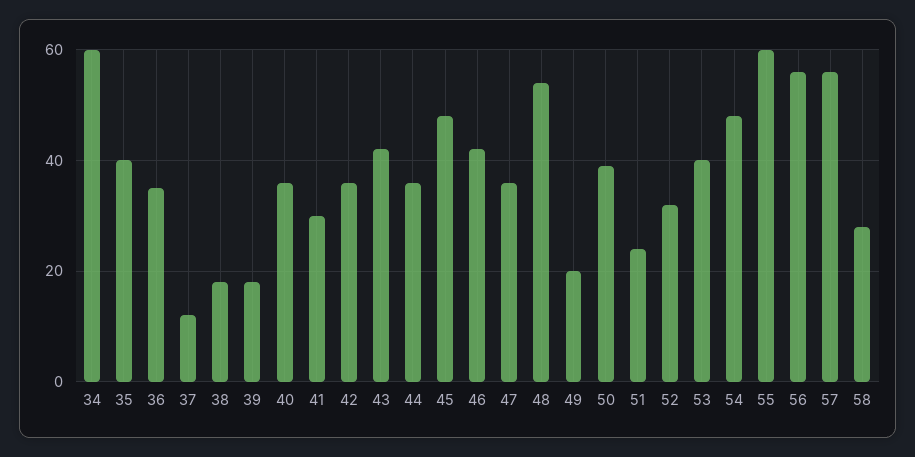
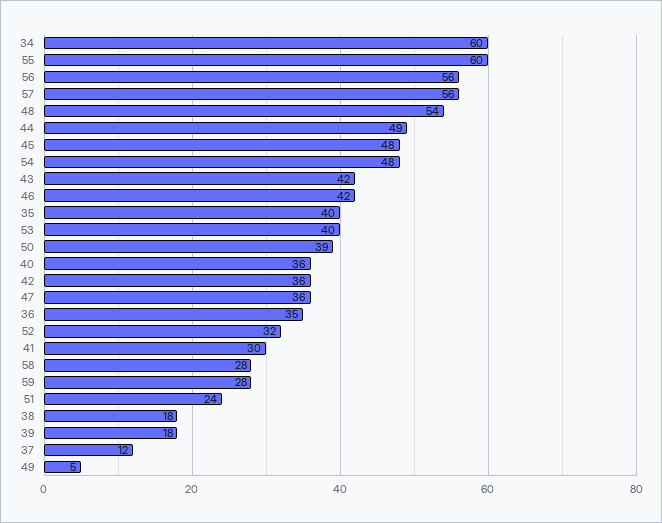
  {
    "34": 60,
    "35": 40,
    "36": 35,
    "37": 12,
    "38": 18,
    "39": 18,
    "40": 36,
    "41": 30,
    "42": 36,
    "43": 42,
-   "44": 35,
+   "44": 49,
    "45": 48,
    "46": 42,
    "47": 36,
    "48": 54,
-   "49": 20,
+   "49": 5,
    "50": 39,
    "51": 24,
    "52": 32,
    "53": 40,
    "54": 48,
    "55": 60,
    "56": 56,
    "57": 56,
-   "58": 28
+   "58": 28,
+   "59": 28
  }

